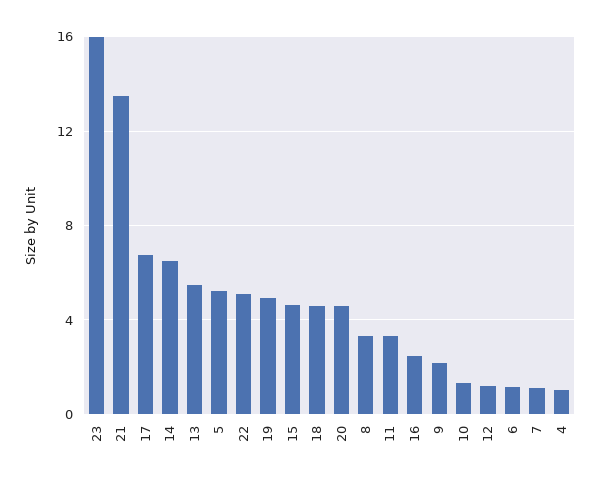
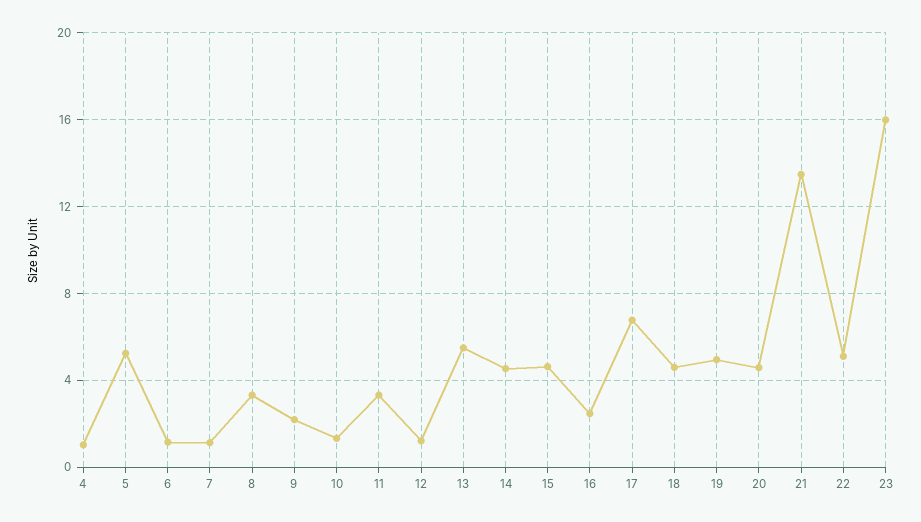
  {
    "23": 16,
    "21": 13.5,
    "17": 7,
-   "14": 6.5,
+   "14": 4.5,
    "13": 5.5,
    "5": 5,
    "22": 5,
    "19": 5,
    "15": 4.5,
    "18": 4.5,
    "20": 4.5,
    "8": 3.5,
    "11": 3.5,
    "16": 2.5,
    "9": 2,
    "10": 1.5,
    "12": 1,
    "6": 1,
    "7": 1,
    "4": 1
  }

